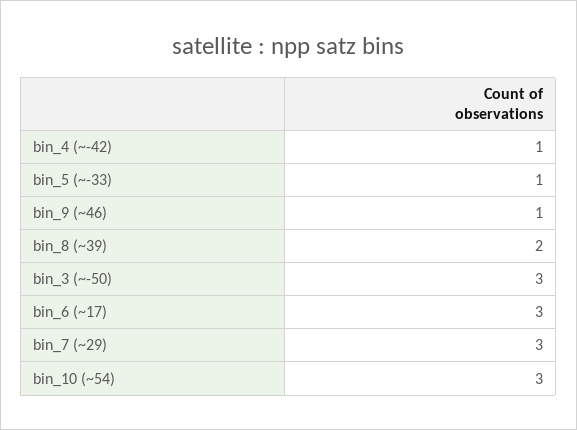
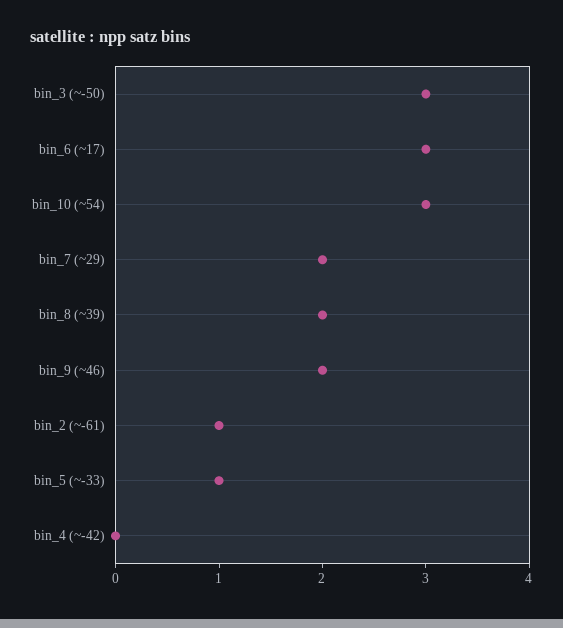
  {
-   "bin_4 (~-42)": 1,
+   "bin_4 (~-42)": 0,
    "bin_5 (~-33)": 1,
-   "bin_9 (~46)": 1,
+   "bin_9 (~46)": 2,
    "bin_8 (~39)": 2,
    "bin_3 (~-50)": 3,
    "bin_6 (~17)": 3,
-   "bin_7 (~29)": 3,
+   "bin_7 (~29)": 2,
-   "bin_10 (~54)": 3
+   "bin_10 (~54)": 3,
+   "bin_2 (~-61)": 1
  }

